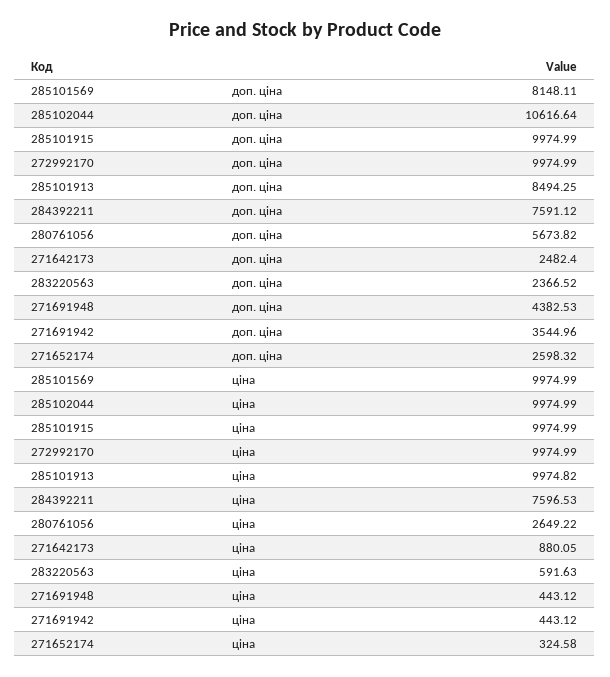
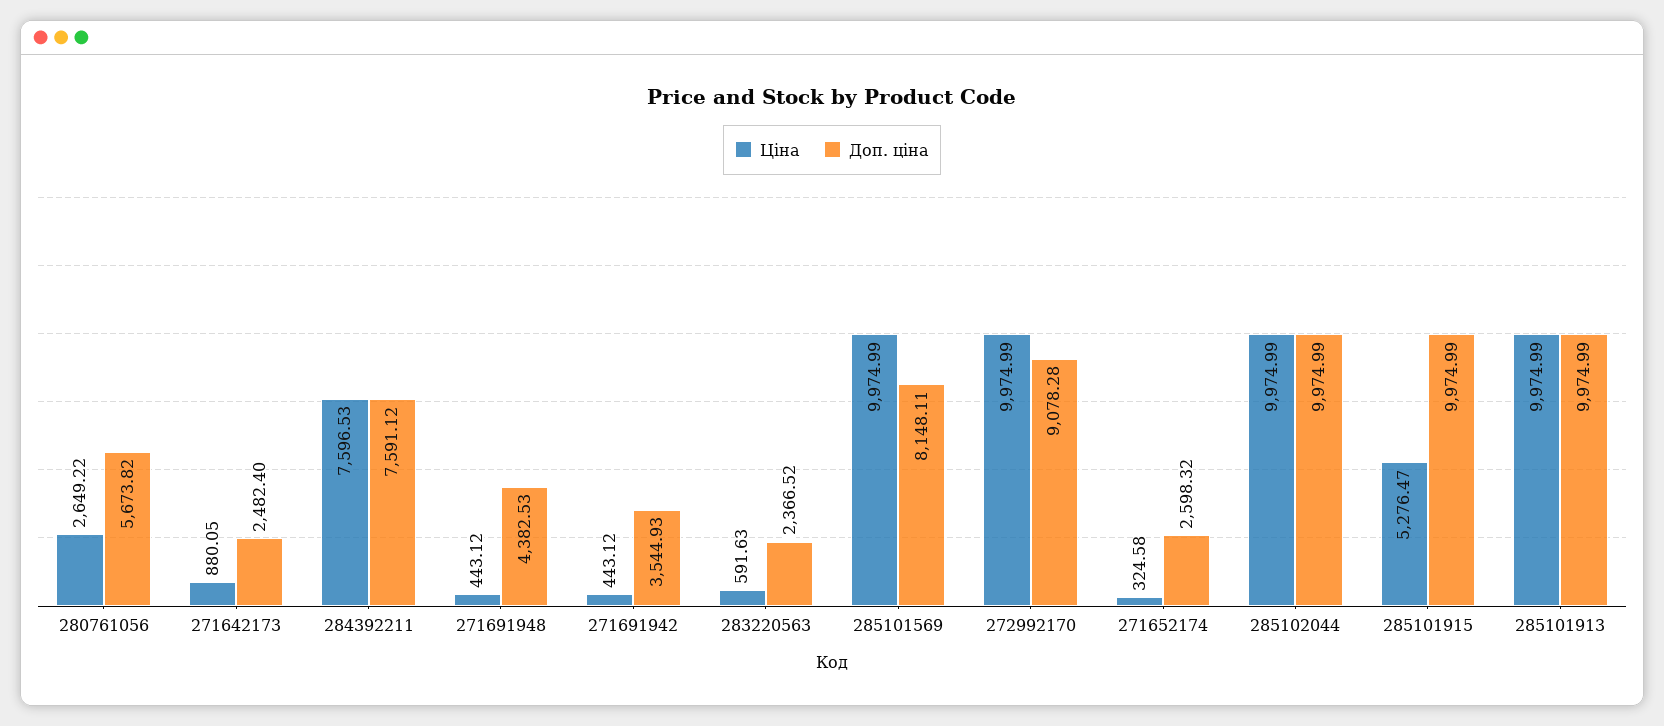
  {
    "доп. ціна": {
      "285101569": 8148.11,
-     "285102044": 10616.64,
+     "285102044": 9974.99,
      "285101915": 9974.99,
-     "272992170": 9974.99,
+     "272992170": 9078.28,
-     "285101913": 8494.25,
+     "285101913": 9974.99,
      "284392211": 7591.12,
      "280761056": 5673.82,
      "271642173": 2482.4,
      "283220563": 2366.52,
      "271691948": 4382.53,
-     "271691942": 3544.96,
+     "271691942": 3544.93,
      "271652174": 2598.32
    },
    "ціна": {
      "285101569": 9974.99,
      "285102044": 9974.99,
-     "285101915": 9974.99,
+     "285101915": 5276.47,
      "272992170": 9974.99,
-     "285101913": 9974.82,
+     "285101913": 9974.99,
      "284392211": 7596.53,
      "280761056": 2649.22,
      "271642173": 880.05,
      "283220563": 591.63,
      "271691948": 443.12,
      "271691942": 443.12,
      "271652174": 324.58
    }
  }

